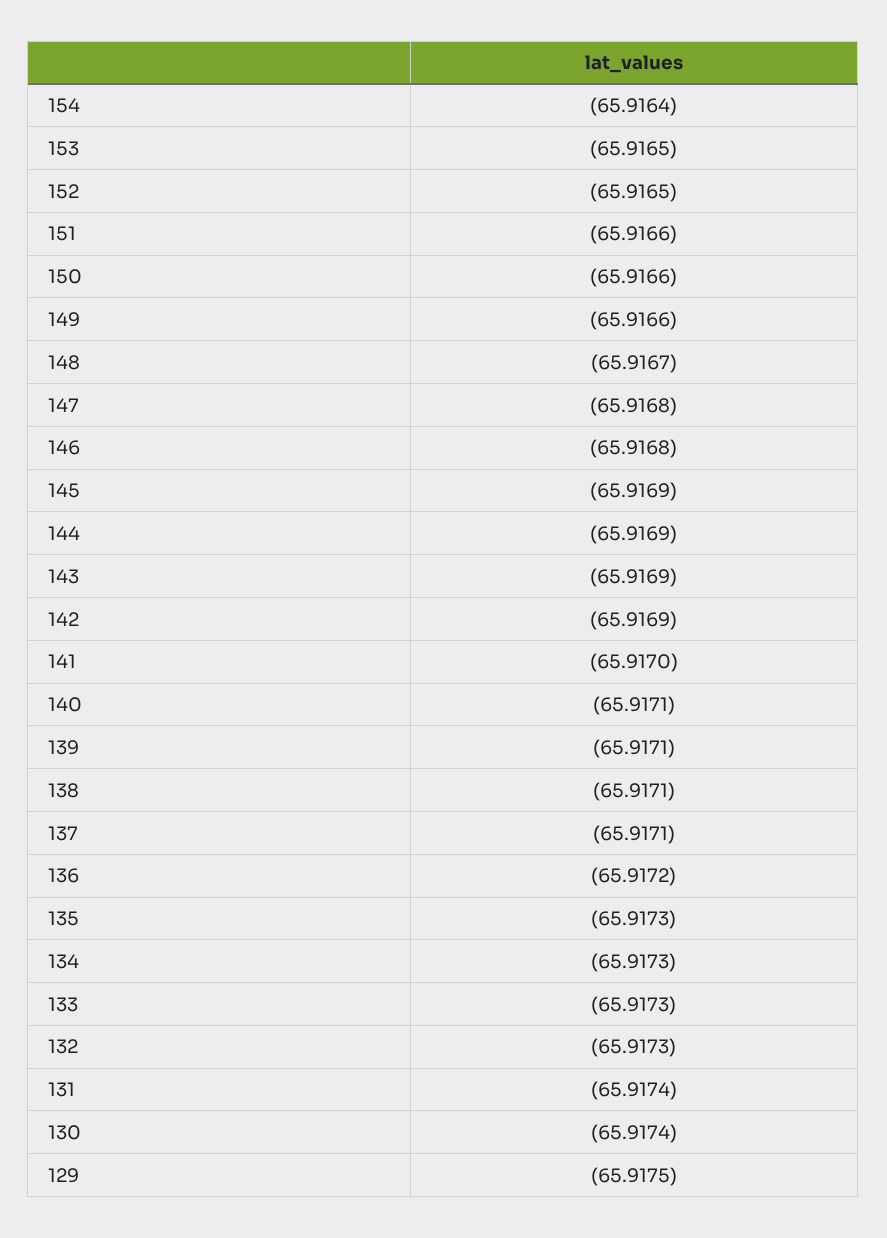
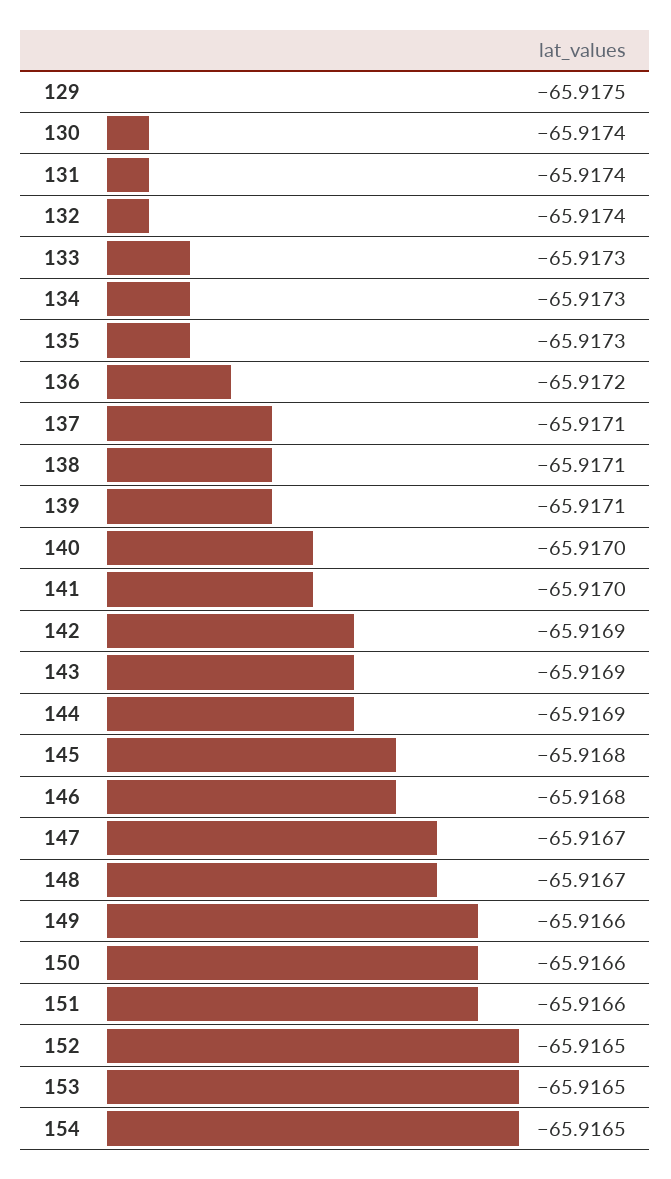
  {
-   "154": -65.9164,
+   "154": -65.9165,
    "153": -65.9165,
    "152": -65.9165,
    "151": -65.9166,
    "150": -65.9166,
    "149": -65.9166,
    "148": -65.9167,
-   "147": -65.9168,
+   "147": -65.9167,
    "146": -65.9168,
-   "145": -65.9169,
+   "145": -65.9168,
    "144": -65.9169,
    "143": -65.9169,
    "142": -65.9169,
    "141": -65.917,
-   "140": -65.9171,
+   "140": -65.917,
    "139": -65.9171,
    "138": -65.9171,
    "137": -65.9171,
    "136": -65.9172,
    "135": -65.9173,
    "134": -65.9173,
    "133": -65.9173,
-   "132": -65.9173,
+   "132": -65.9174,
    "131": -65.9174,
    "130": -65.9174,
    "129": -65.9175
  }

